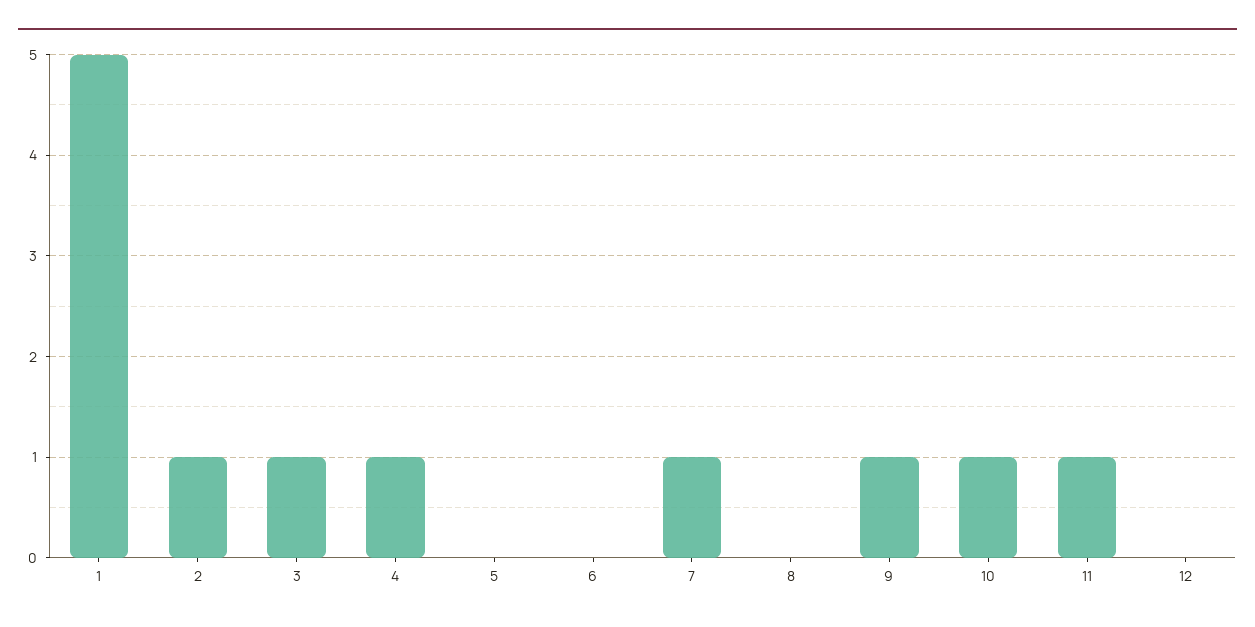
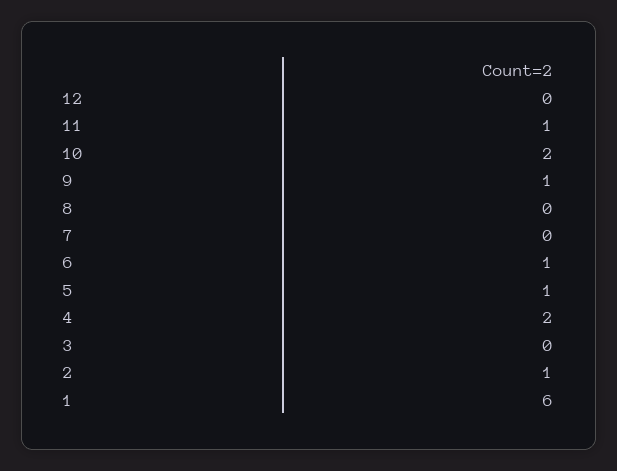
  {
-   "1": 5,
+   "1": 6,
    "2": 1,
-   "3": 1,
+   "3": 0,
-   "4": 1,
+   "4": 2,
-   "5": 0,
+   "5": 1,
-   "6": 0,
+   "6": 1,
-   "7": 1,
+   "7": 0,
    "8": 0,
    "9": 1,
-   "10": 1,
+   "10": 2,
    "11": 1,
    "12": 0
  }

